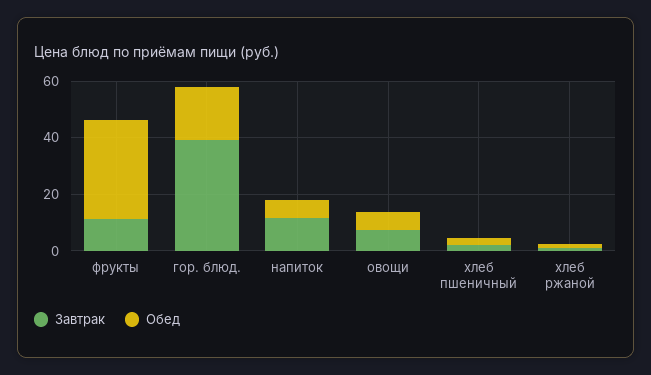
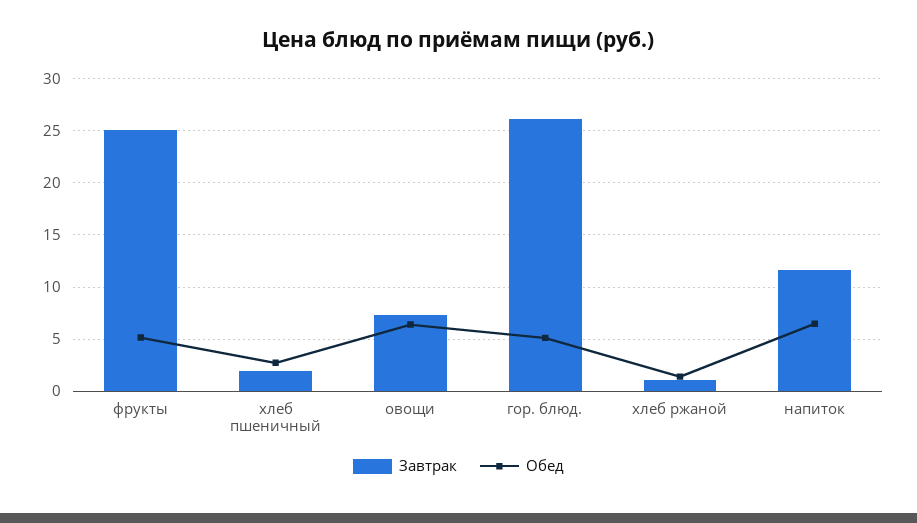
  {
    "Завтрак": {
-     "фрукты": 10,
+     "фрукты": 25,
-     "гор. блюд.": 40,
+     "гор. блюд.": 26,
      "напиток": 12,
      "овощи": 7,
      "хлеб пшеничный": 2,
      "хлеб ржаной": 1
    },
    "Обед": {
-     "фрукты": 35,
+     "фрукты": 5,
-     "гор. блюд.": 20,
+     "гор. блюд.": 5,
      "напиток": 6,
      "овощи": 6,
      "хлеб пшеничный": 3,
      "хлеб ржаной": 1
    }
  }

